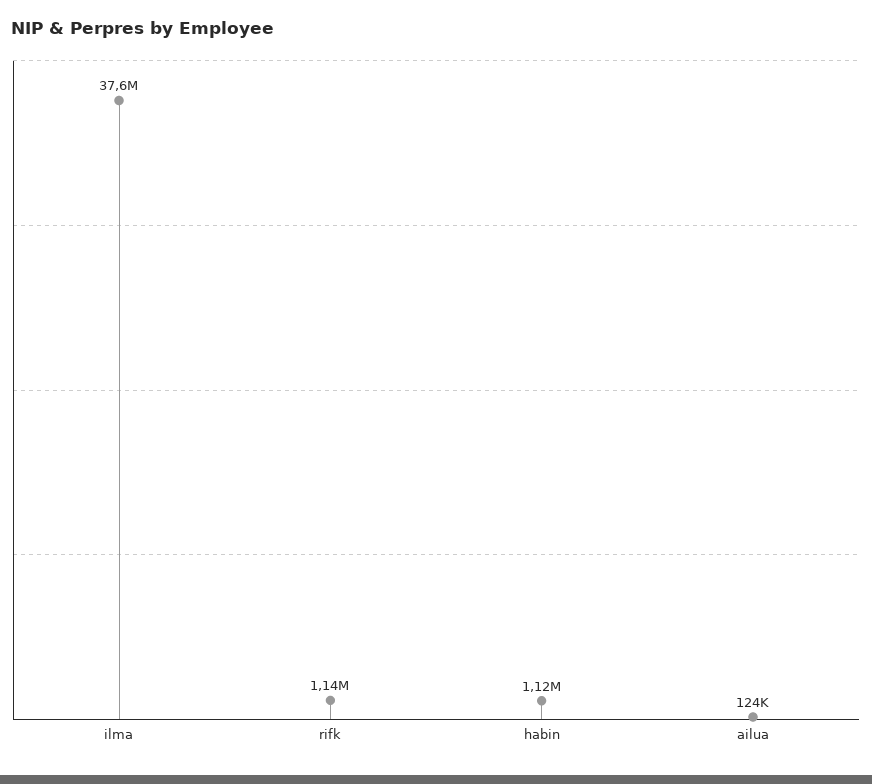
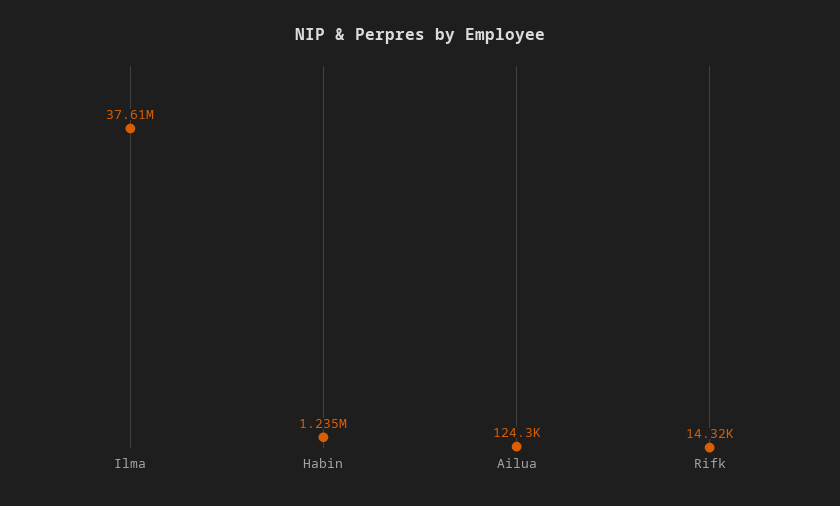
  {
    "ilma": 37610000,
-   "rifk": 1140000,
+   "rifk": 14320,
-   "habin": 1120000,
+   "habin": 1235000,
    "ailua": 124300
  }

